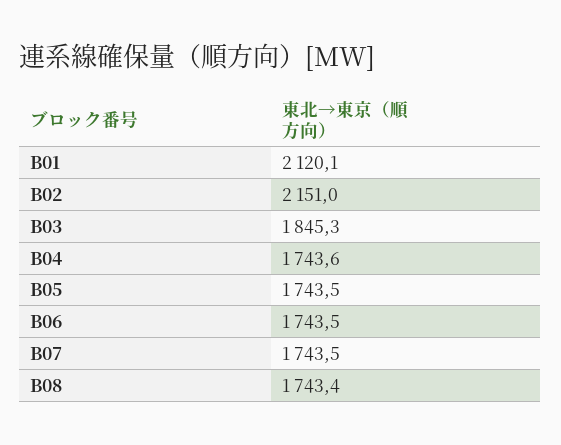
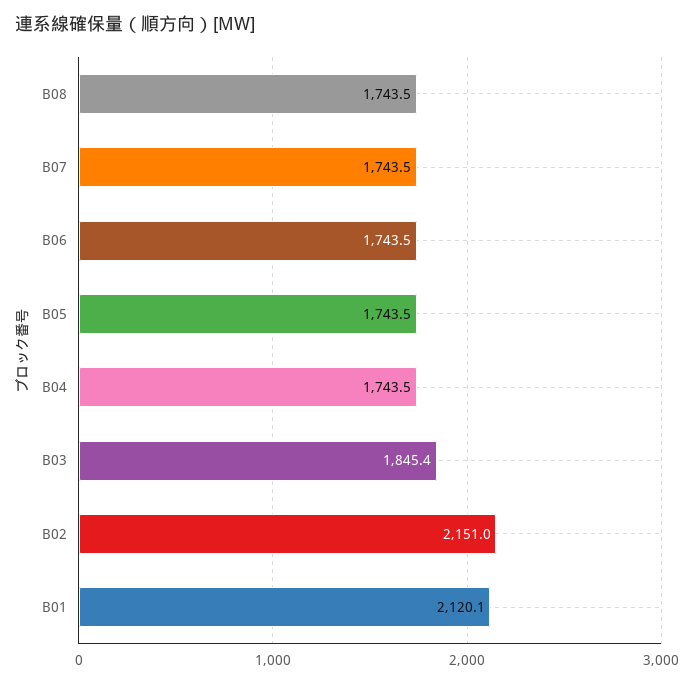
  {
    "B01": 2120.1,
    "B02": 2151,
-   "B03": 1845.3,
+   "B03": 1845.4,
-   "B04": 1743.6,
+   "B04": 1743.5,
    "B05": 1743.5,
    "B06": 1743.5,
    "B07": 1743.5,
-   "B08": 1743.4
+   "B08": 1743.5
  }

